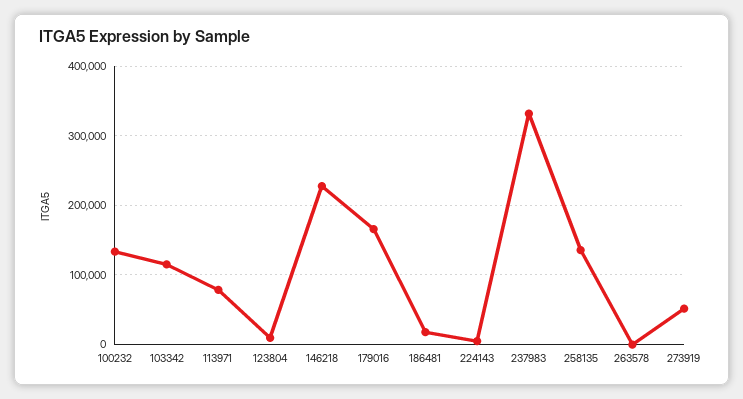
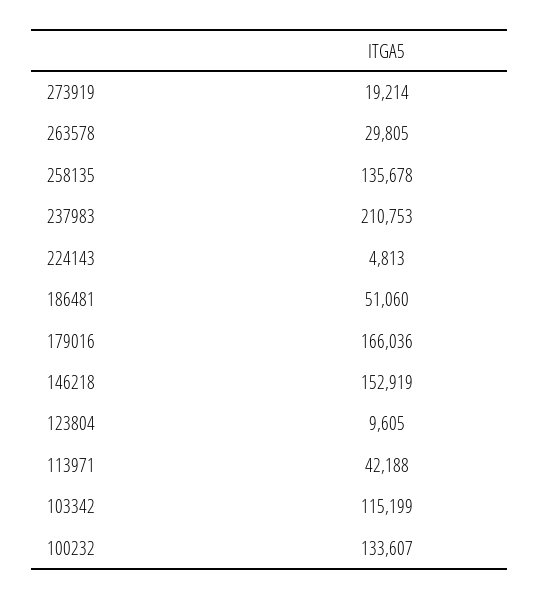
  {
    "100232": 133607,
    "103342": 115199,
-   "113971": 80000,
+   "113971": 42188,
    "123804": 9605,
-   "146218": 230000,
+   "146218": 152919,
    "179016": 166036,
-   "186481": 20000,
+   "186481": 51060,
    "224143": 4813,
-   "237983": 330000,
+   "237983": 210753,
    "258135": 135678,
-   "263578": 0,
+   "263578": 29805,
-   "273919": 50000
+   "273919": 19214
  }

